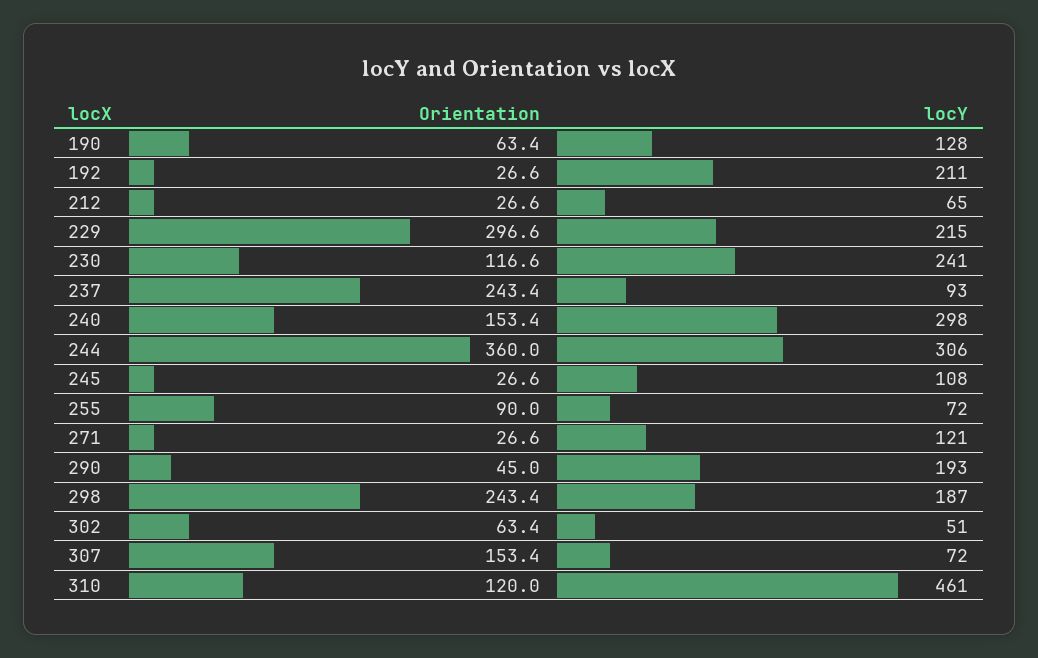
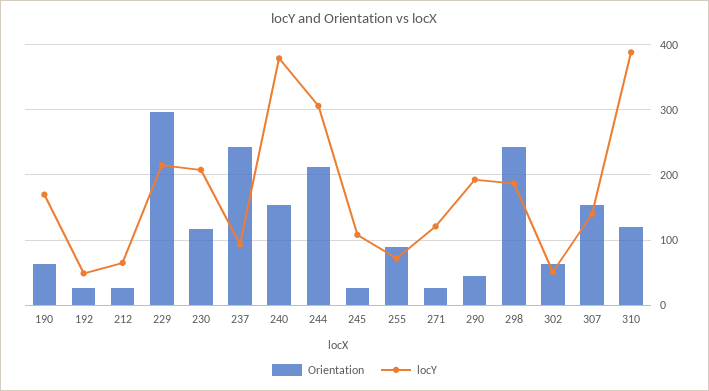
  {
    "Orientation": {
      "190": 63.4,
      "192": 26.6,
      "212": 26.6,
      "229": 296.6,
      "230": 116.6,
      "237": 243.4,
      "240": 153.4,
-     "244": 360,
+     "244": 210,
      "245": 26.6,
      "255": 90,
      "271": 26.6,
      "290": 45,
      "298": 243.4,
      "302": 63.4,
      "307": 153.4,
      "310": 120
    },
    "locY": {
-     "190": 128,
+     "190": 170,
-     "192": 211,
+     "192": 50,
      "212": 65,
      "229": 215,
-     "230": 241,
+     "230": 210,
      "237": 93,
-     "240": 298,
+     "240": 380,
      "244": 306,
      "245": 108,
      "255": 72,
      "271": 121,
      "290": 193,
      "298": 187,
      "302": 51,
-     "307": 72,
+     "307": 140,
-     "310": 461
+     "310": 390
    }
  }

